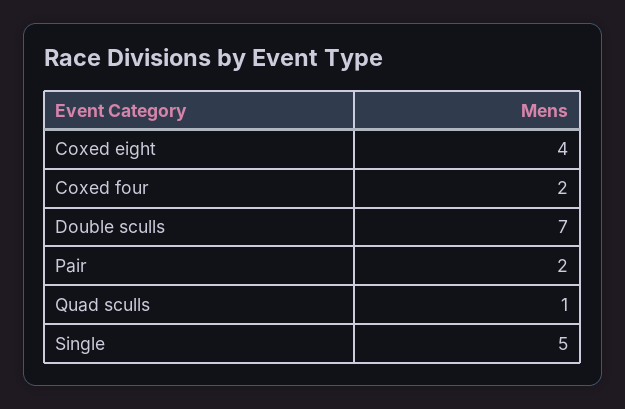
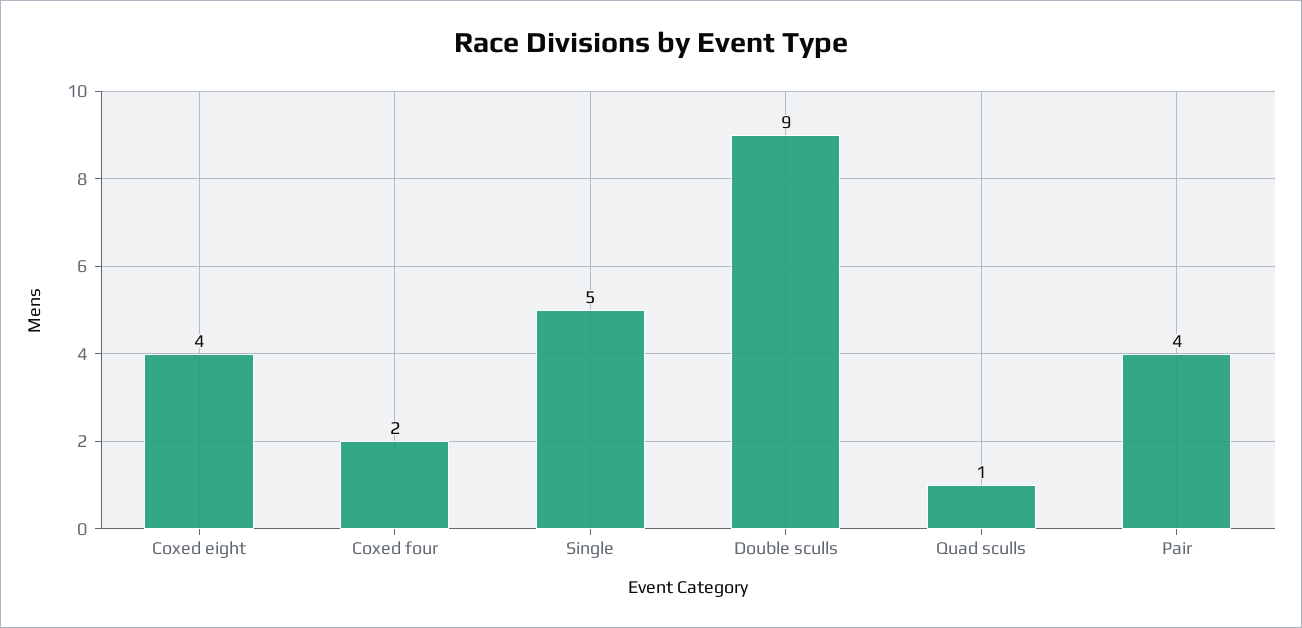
  {
    "Coxed eight": 4,
    "Coxed four": 2,
-   "Double sculls": 7,
+   "Double sculls": 9,
-   "Pair": 2,
+   "Pair": 4,
    "Quad sculls": 1,
    "Single": 5
  }

